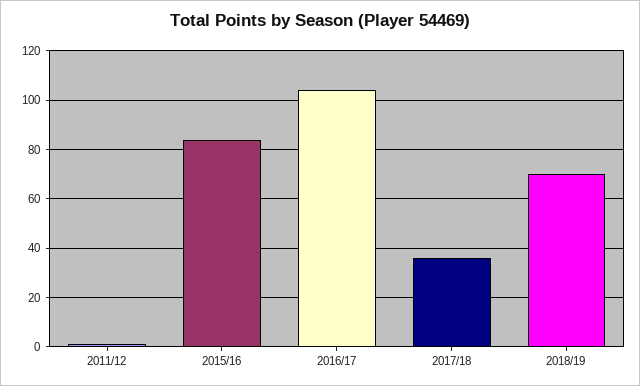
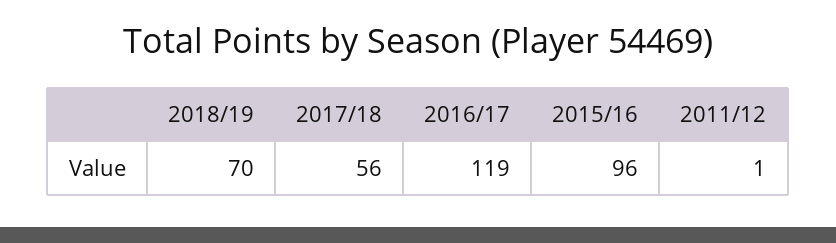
  {
    "2011/12": 1,
-   "2015/16": 85,
+   "2015/16": 96,
-   "2016/17": 105,
+   "2016/17": 119,
-   "2017/18": 35,
+   "2017/18": 56,
    "2018/19": 70
  }

